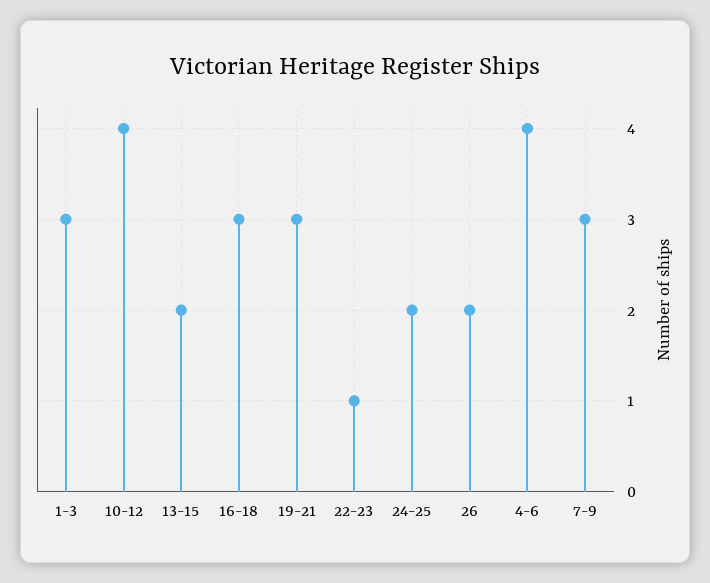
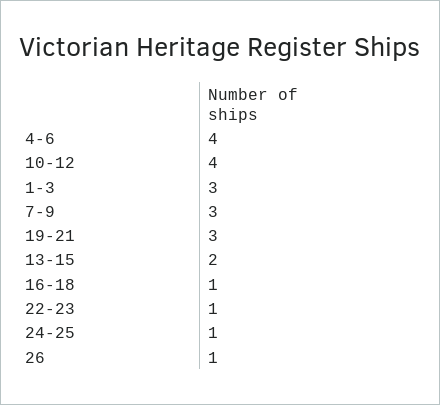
  {
    "1-3": 3,
    "10-12": 4,
    "13-15": 2,
-   "16-18": 3,
+   "16-18": 1,
    "19-21": 3,
    "22-23": 1,
-   "24-25": 2,
+   "24-25": 1,
-   "26": 2,
+   "26": 1,
    "4-6": 4,
    "7-9": 3
  }

